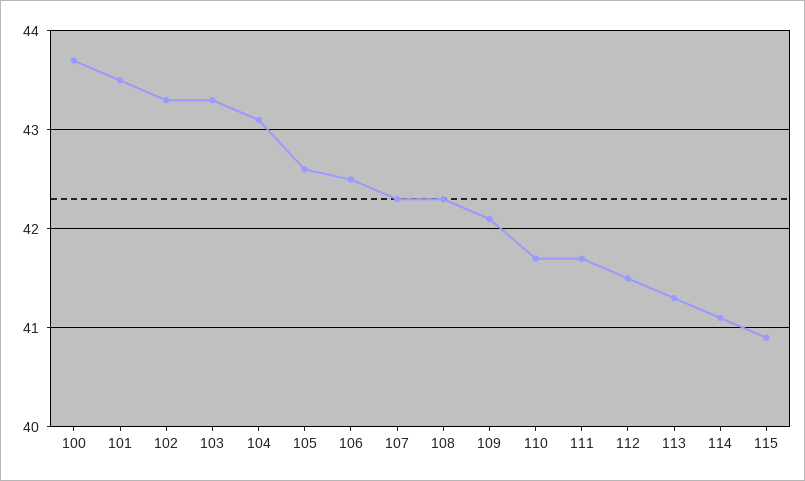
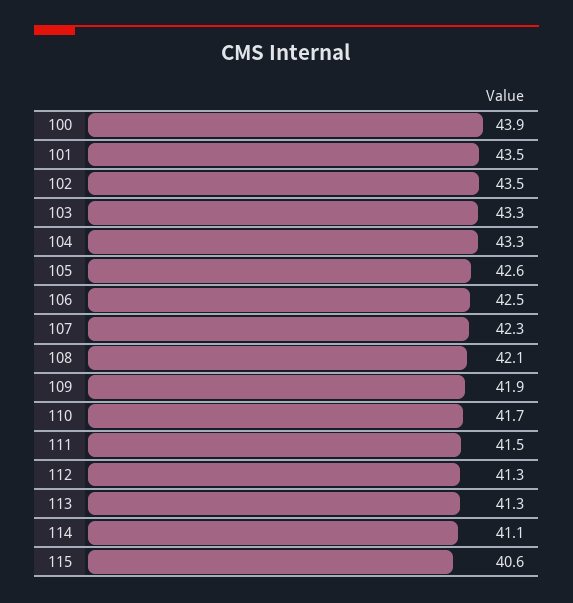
  {
-   "100": 43.7,
+   "100": 43.9,
    "101": 43.5,
-   "102": 43.3,
+   "102": 43.5,
    "103": 43.3,
-   "104": 43.1,
+   "104": 43.3,
    "105": 42.6,
    "106": 42.5,
    "107": 42.3,
-   "108": 42.3,
+   "108": 42.1,
-   "109": 42.1,
+   "109": 41.9,
    "110": 41.7,
-   "111": 41.7,
+   "111": 41.5,
-   "112": 41.5,
+   "112": 41.3,
    "113": 41.3,
    "114": 41.1,
-   "115": 40.9
+   "115": 40.6
  }

